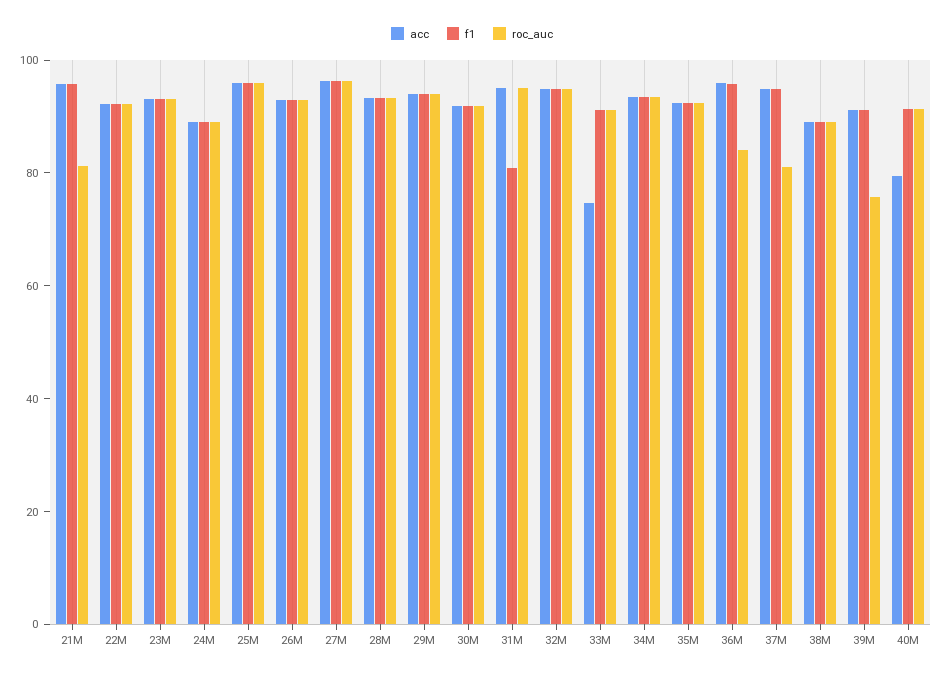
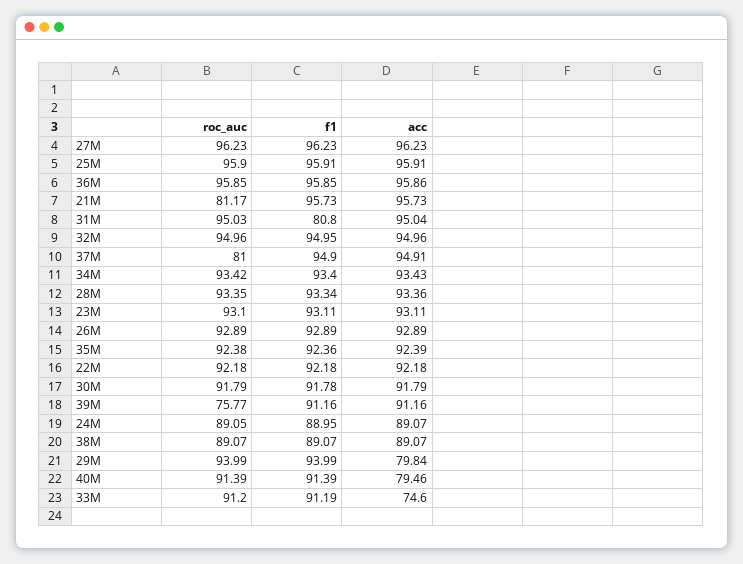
  {
    "acc": {
      "21M": 95.73,
      "22M": 92.18,
      "23M": 93.11,
      "24M": 89.07,
      "25M": 95.91,
      "26M": 92.89,
      "27M": 96.23,
      "28M": 93.36,
-     "29M": 95,
+     "29M": 79.84,
      "30M": 91.79,
      "31M": 95.04,
      "32M": 94.96,
      "33M": 74.6,
      "34M": 93.43,
      "35M": 92.39,
      "36M": 95.86,
      "37M": 94.91,
      "38M": 89.07,
      "39M": 91.16,
      "40M": 79.46
    },
    "f1": {
      "21M": 95.73,
      "22M": 92.18,
      "23M": 93.11,
      "24M": 88.95,
      "25M": 95.91,
      "26M": 92.89,
      "27M": 96.23,
      "28M": 93.34,
      "29M": 93.99,
      "30M": 91.78,
      "31M": 80.8,
      "32M": 94.95,
      "33M": 91.19,
      "34M": 93.4,
      "35M": 92.36,
      "36M": 95.85,
      "37M": 94.9,
      "38M": 89.07,
      "39M": 91.16,
      "40M": 91.39
    },
    "roc_auc": {
      "21M": 81.17,
      "22M": 92.18,
      "23M": 93.1,
      "24M": 89.05,
      "25M": 95.9,
      "26M": 92.89,
      "27M": 96.23,
      "28M": 93.35,
      "29M": 93.99,
      "30M": 91.79,
      "31M": 95.03,
      "32M": 94.96,
      "33M": 91.2,
      "34M": 93.42,
      "35M": 92.38,
-     "36M": 85,
+     "36M": 95.85,
      "37M": 81,
      "38M": 89.07,
      "39M": 75.77,
      "40M": 91.39
    }
  }

